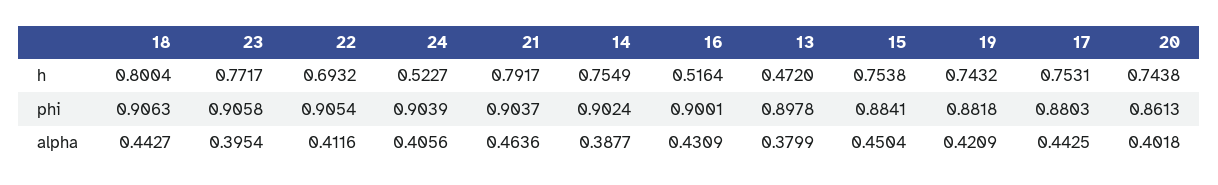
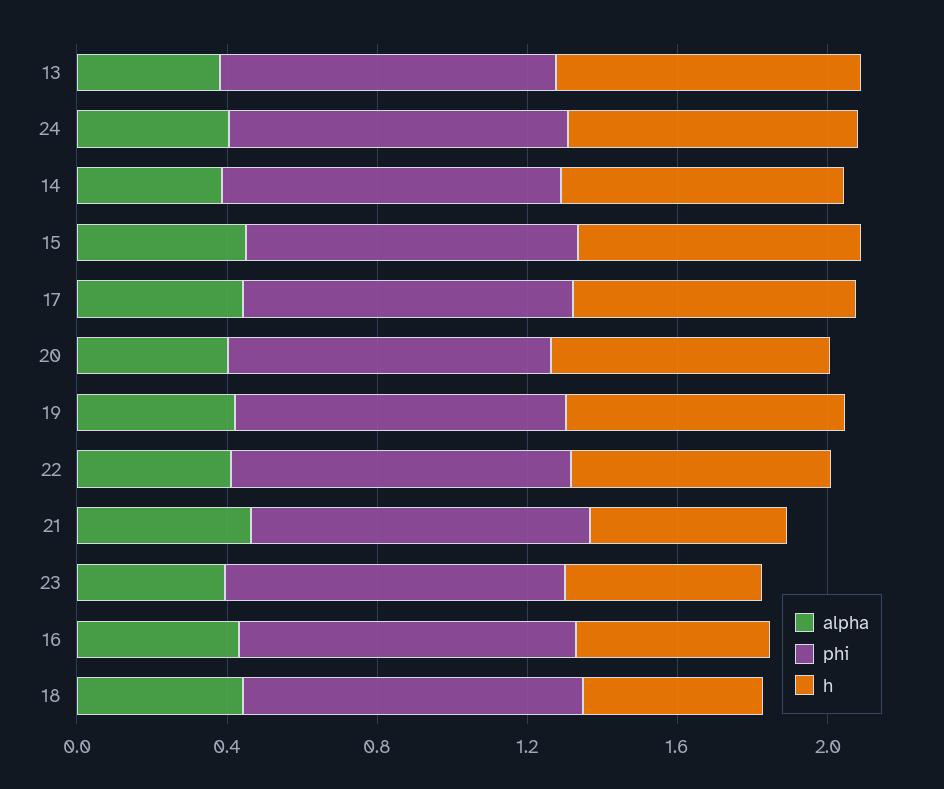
  {
    "h": {
-     "18": 0.8004,
+     "18": 0.5,
-     "23": 0.7717,
+     "23": 0.5,
      "22": 0.6932,
-     "24": 0.5227,
+     "24": 0.8,
-     "21": 0.7917,
+     "21": 0.5,
      "14": 0.7549,
      "16": 0.5164,
-     "13": 0.472,
+     "13": 0.8,
      "15": 0.7538,
      "19": 0.7432,
      "17": 0.7531,
      "20": 0.7438
    },
    "phi": {
      "18": 0.9063,
      "23": 0.9058,
      "22": 0.9054,
      "24": 0.9039,
      "21": 0.9037,
      "14": 0.9024,
      "16": 0.9001,
      "13": 0.8978,
      "15": 0.8841,
      "19": 0.8818,
      "17": 0.8803,
      "20": 0.8613
    },
    "alpha": {
      "18": 0.4427,
      "23": 0.3954,
      "22": 0.4116,
      "24": 0.4056,
      "21": 0.4636,
      "14": 0.3877,
      "16": 0.4309,
      "13": 0.3799,
      "15": 0.4504,
      "19": 0.4209,
      "17": 0.4425,
      "20": 0.4018
    }
  }

